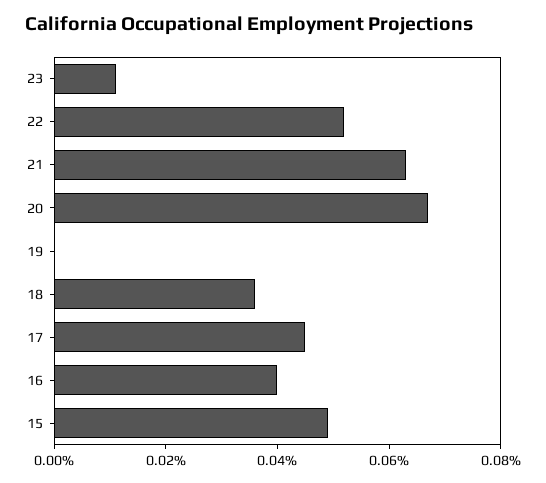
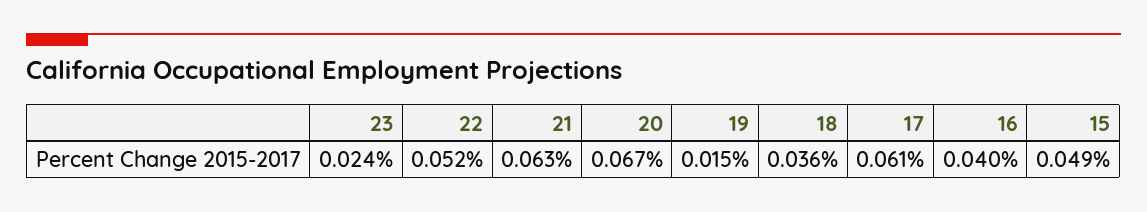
  {
-   "23": 0.01,
+   "23": 0.024,
    "22": 0.052,
    "21": 0.063,
    "20": 0.067,
-   "19": 0,
+   "19": 0.015,
    "18": 0.036,
-   "17": 0.045,
+   "17": 0.061,
    "16": 0.04,
    "15": 0.049
  }

